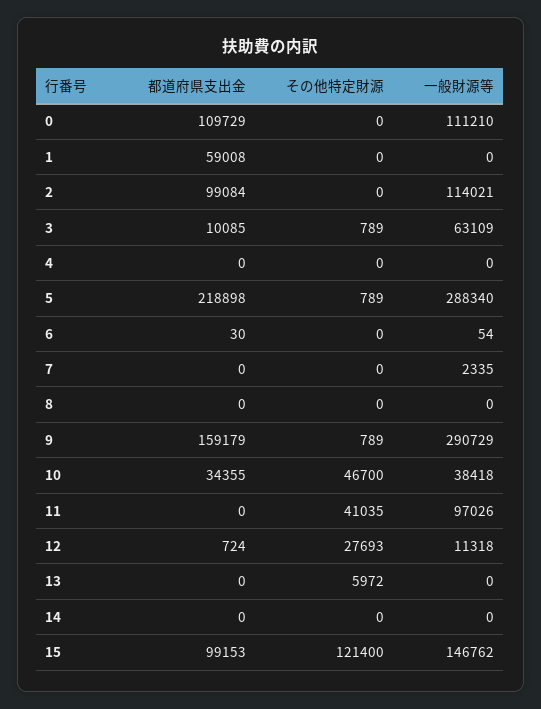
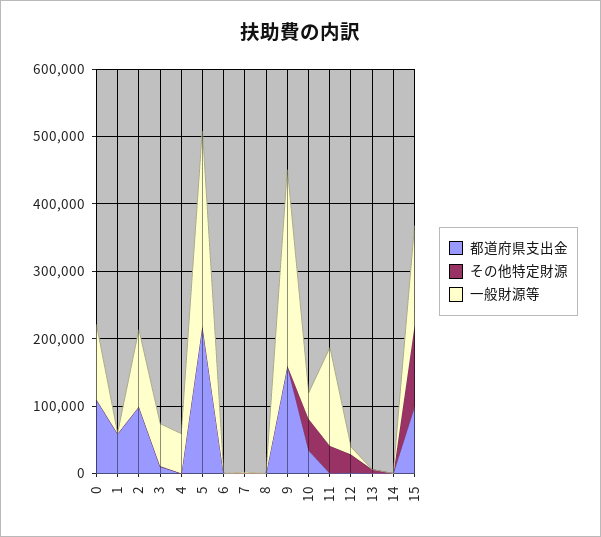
  {
    "都道府県支出金": {
      "0": 109729,
      "1": 59008,
      "2": 99084,
      "3": 10085,
      "4": 0,
      "5": 218898,
      "6": 30,
      "7": 0,
      "8": 0,
      "9": 159179,
      "10": 34355,
      "11": 0,
      "12": 724,
      "13": 0,
      "14": 0,
      "15": 99153
    },
    "その他特定財源": {
      "0": 0,
      "1": 0,
      "2": 0,
      "3": 789,
      "4": 0,
      "5": 789,
      "6": 0,
      "7": 0,
      "8": 0,
      "9": 789,
      "10": 46700,
      "11": 41035,
      "12": 27693,
      "13": 5972,
      "14": 0,
      "15": 121400
    },
    "一般財源等": {
      "0": 111210,
      "1": 0,
      "2": 114021,
      "3": 63109,
-     "4": 0,
+     "4": 60000,
      "5": 288340,
      "6": 54,
      "7": 2335,
      "8": 0,
      "9": 290729,
      "10": 38418,
-     "11": 97026,
+     "11": 140000,
      "12": 11318,
      "13": 0,
      "14": 0,
      "15": 146762
    }
  }

